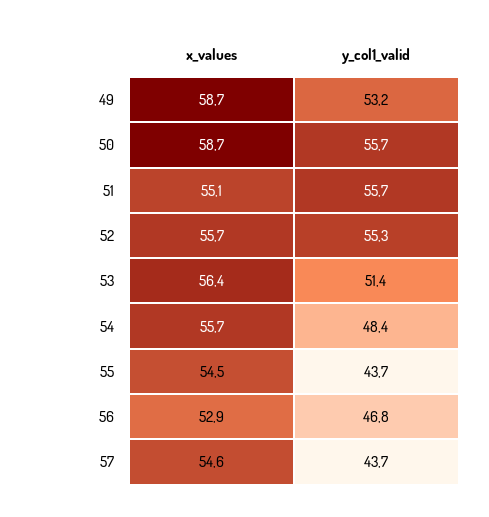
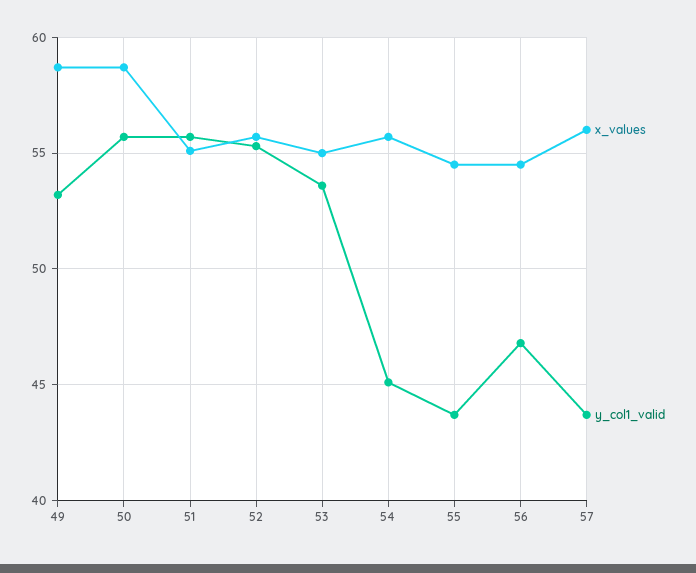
  {
    "x_values": {
      "49": 58.7,
      "50": 58.7,
      "51": 55.1,
      "52": 55.7,
-     "53": 56.4,
+     "53": 55,
      "54": 55.7,
      "55": 54.5,
-     "56": 52.9,
+     "56": 54.5,
-     "57": 54.6
+     "57": 56
    },
    "y_col1_valid": {
      "49": 53.2,
      "50": 55.7,
      "51": 55.7,
      "52": 55.3,
-     "53": 51.4,
+     "53": 53.5,
-     "54": 48.4,
+     "54": 45,
      "55": 43.7,
      "56": 46.8,
      "57": 43.7
    }
  }

